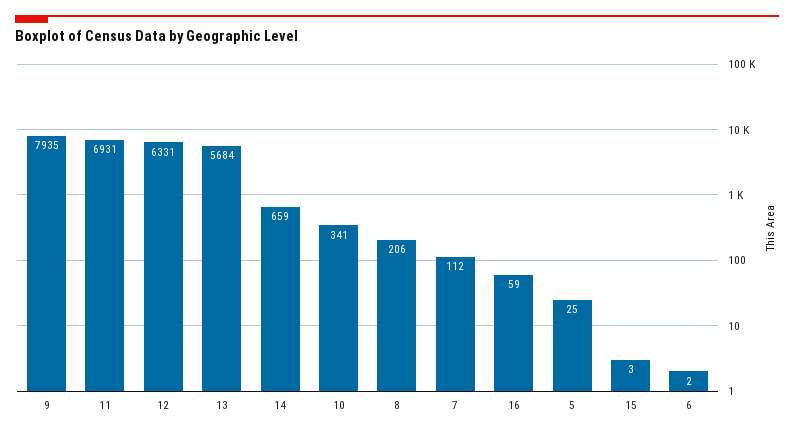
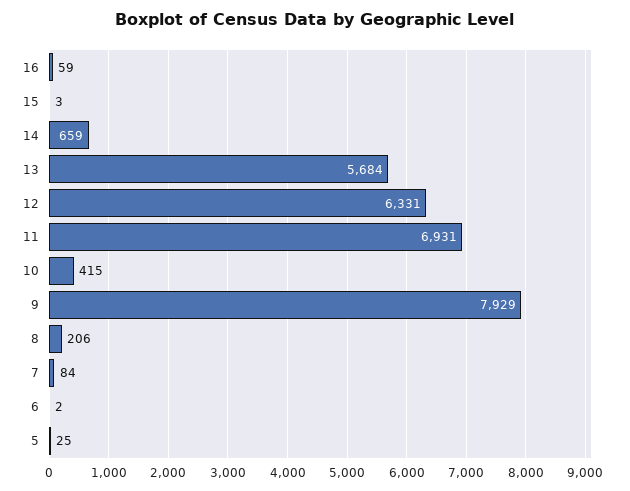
  {
-   "9": 7935,
+   "9": 7929,
    "11": 6931,
    "12": 6331,
    "13": 5684,
    "14": 659,
-   "10": 341,
+   "10": 415,
    "8": 206,
-   "7": 112,
+   "7": 84,
    "16": 59,
    "5": 25,
    "15": 3,
    "6": 2
  }

